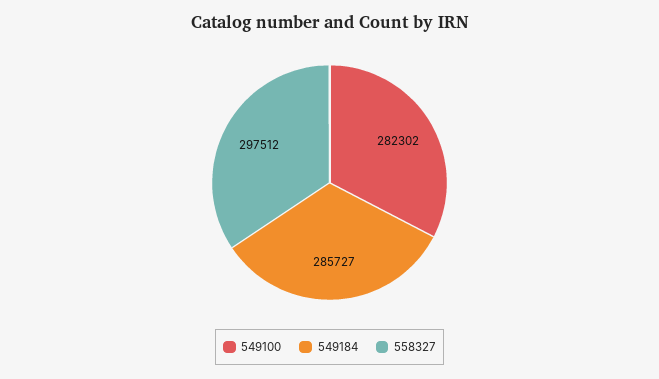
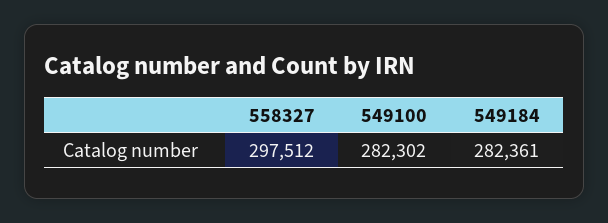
  {
    "549100": 282302,
-   "549184": 285727,
+   "549184": 282361,
    "558327": 297512
  }

